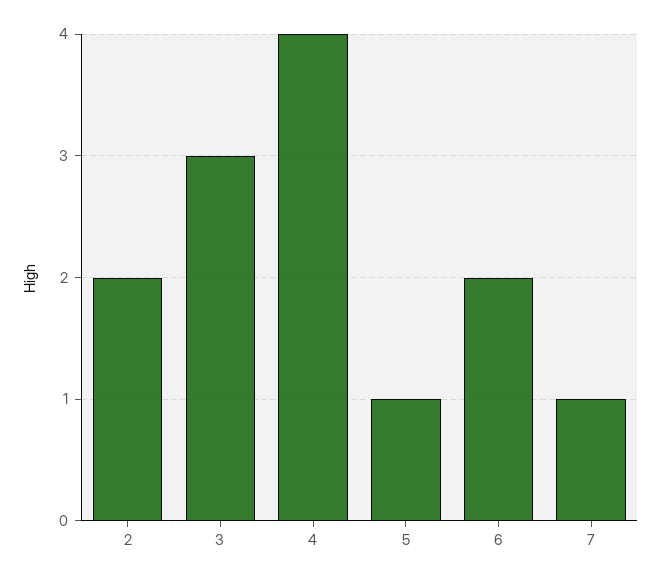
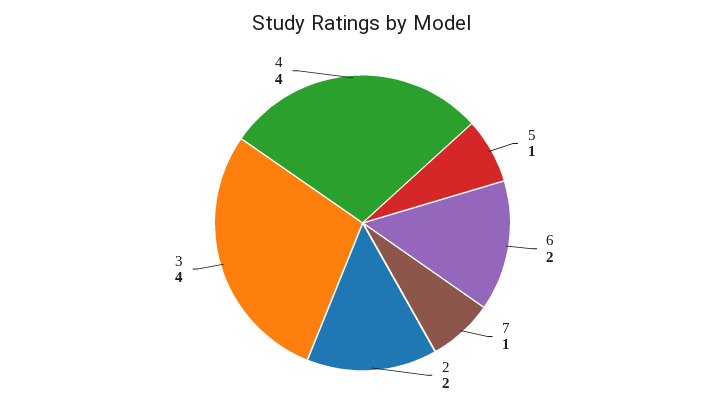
  {
    "2": 2,
-   "3": 3,
+   "3": 4,
    "4": 4,
    "5": 1,
    "6": 2,
    "7": 1
  }

